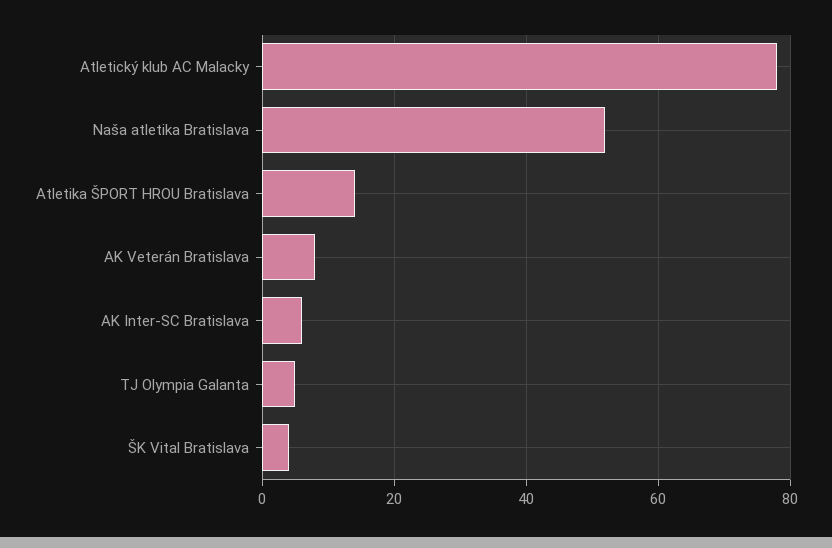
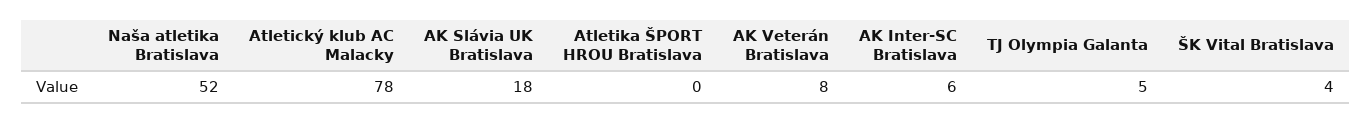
  {
    "Atletický klub AC Malacky": 78,
    "Naša atletika Bratislava": 52,
-   "Atletika ŠPORT HROU Bratislava": 15,
+   "Atletika ŠPORT HROU Bratislava": 0,
    "AK Veterán Bratislava": 8,
    "AK Inter-SC Bratislava": 6,
    "TJ Olympia Galanta": 5,
-   "ŠK Vital Bratislava": 4
+   "ŠK Vital Bratislava": 4,
+   "AK Slávia UK Bratislava": 18
  }

